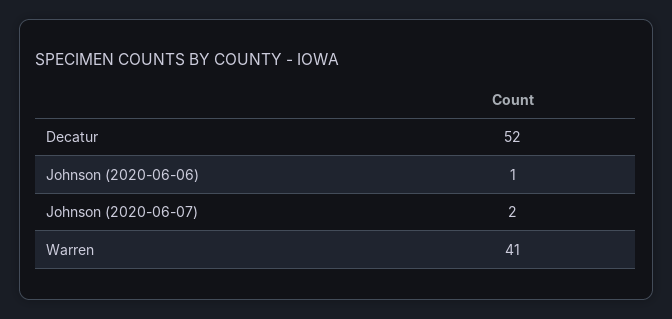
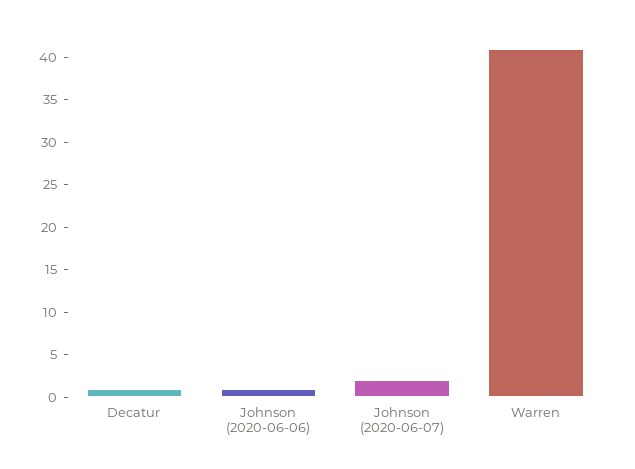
  {
-   "Decatur": 52,
+   "Decatur": 1,
    "Johnson (2020-06-06)": 1,
    "Johnson (2020-06-07)": 2,
    "Warren": 41
  }

